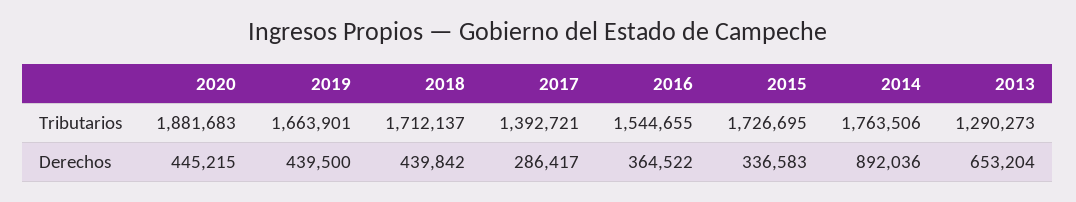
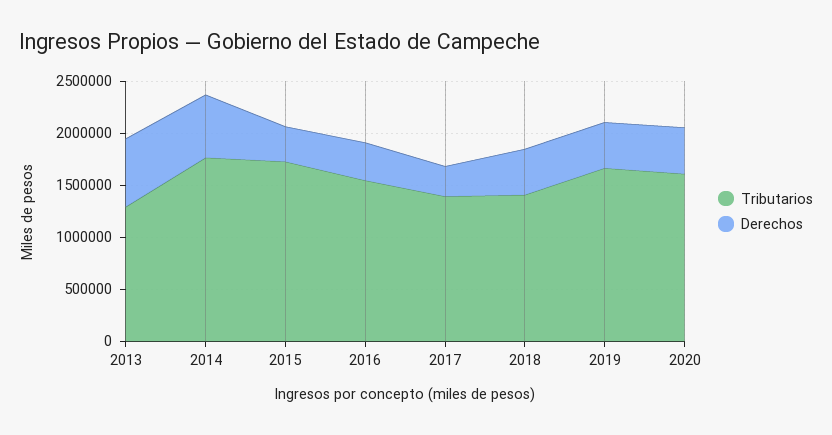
  {
    "Tributarios": {
-     "2020": 1881683,
+     "2020": 1600000,
      "2019": 1663901,
-     "2018": 1712137,
+     "2018": 1400000,
      "2017": 1392721,
      "2016": 1544655,
      "2015": 1726695,
      "2014": 1763506,
      "2013": 1290273
    },
    "Derechos": {
      "2020": 445215,
      "2019": 439500,
      "2018": 439842,
      "2017": 286417,
      "2016": 364522,
      "2015": 336583,
-     "2014": 892036,
+     "2014": 600000,
      "2013": 653204
    }
  }

